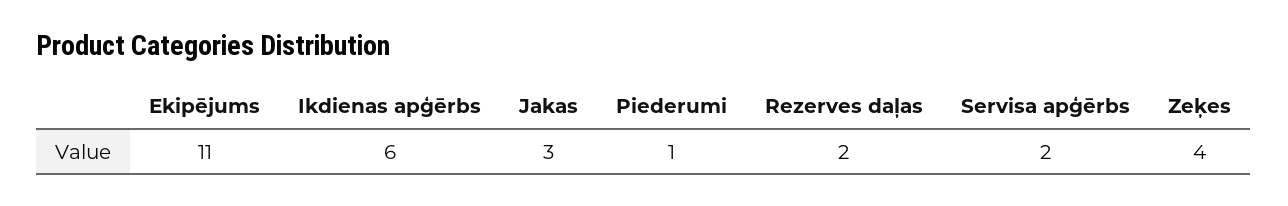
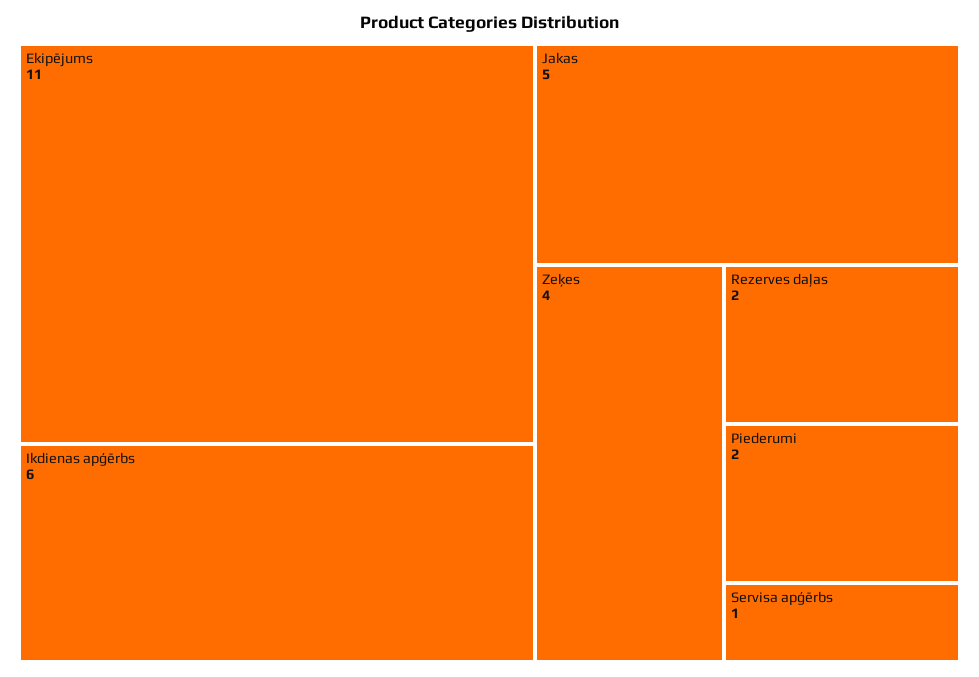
  {
    "Ekipējums": 11,
    "Ikdienas apģērbs": 6,
-   "Jakas": 3,
+   "Jakas": 5,
-   "Piederumi": 1,
+   "Piederumi": 2,
    "Rezerves daļas": 2,
-   "Servisa apģērbs": 2,
+   "Servisa apģērbs": 1,
    "Zeķes": 4
  }

